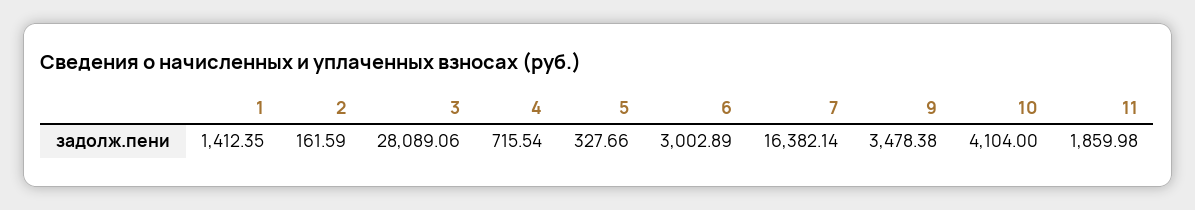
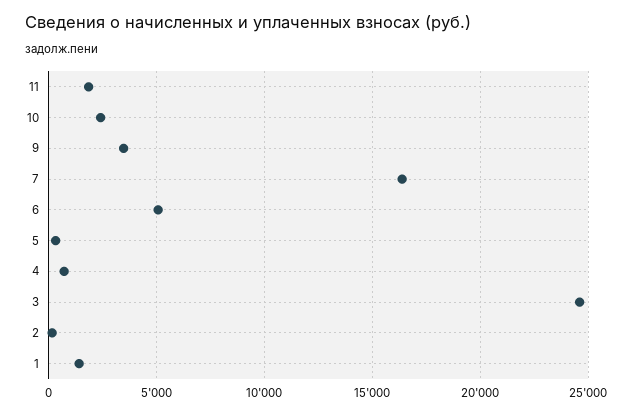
  {
    "1": 1412.35,
    "2": 161.59,
-   "3": 28089.06,
+   "3": 24500,
    "4": 715.54,
    "5": 327.66,
-   "6": 3002.89,
+   "6": 5000,
    "7": 16382.14,
    "9": 3478.38,
-   "10": 4104,
+   "10": 2500,
    "11": 1859.98
  }

